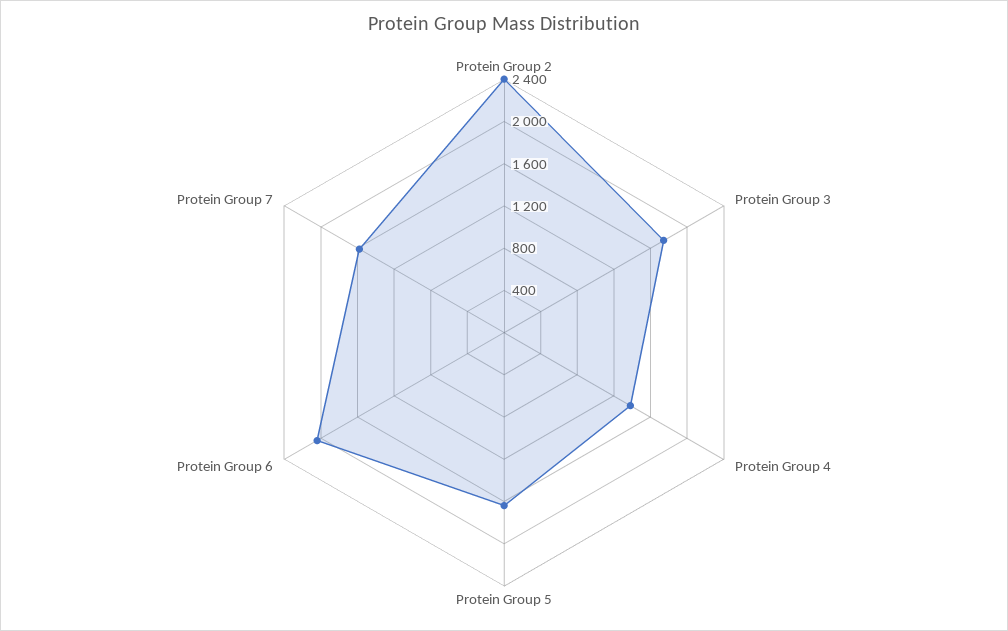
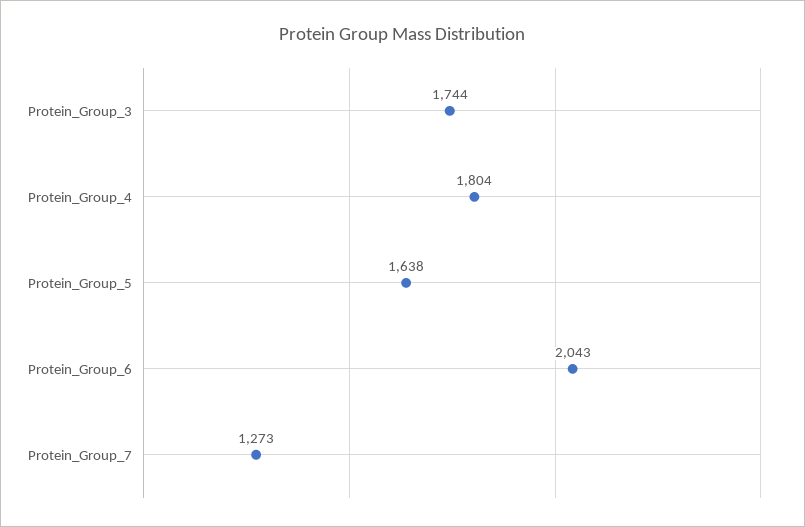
  {
-   "Protein Group 2": 2400,
    "Protein Group 3": 1744,
-   "Protein Group 4": 1400,
+   "Protein Group 4": 1804,
    "Protein Group 5": 1638,
    "Protein Group 6": 2043,
-   "Protein Group 7": 1600
+   "Protein Group 7": 1273
  }

